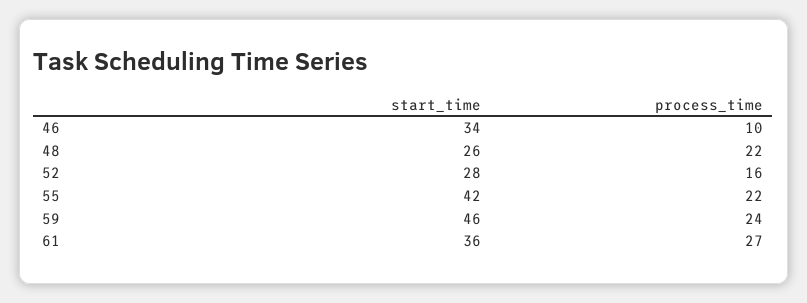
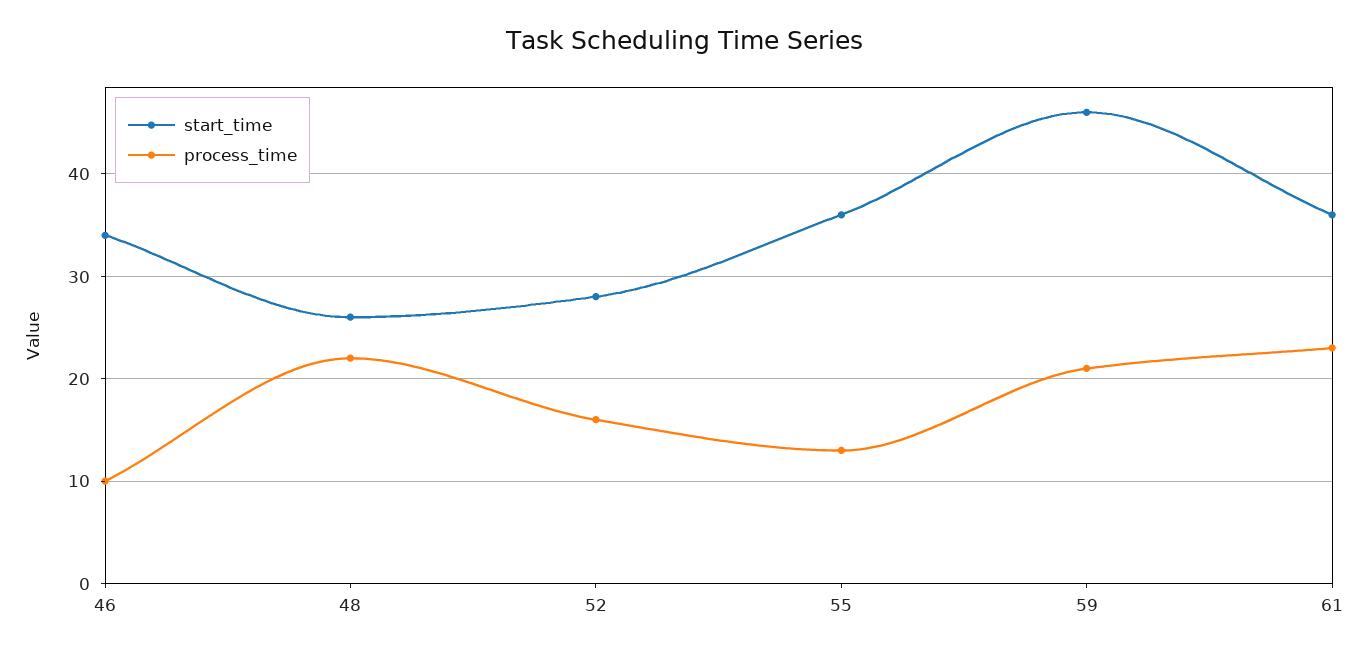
  {
    "start_time": {
      "46": 34,
      "48": 26,
      "52": 28,
-     "55": 42,
+     "55": 36,
      "59": 46,
      "61": 36
    },
    "process_time": {
      "46": 10,
      "48": 22,
      "52": 16,
-     "55": 22,
+     "55": 13,
-     "59": 24,
+     "59": 21,
-     "61": 27
+     "61": 23
    }
  }

